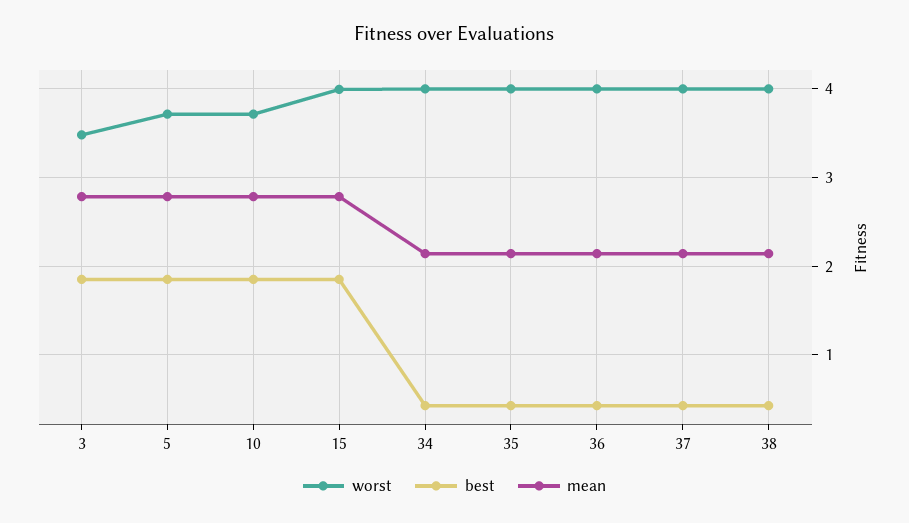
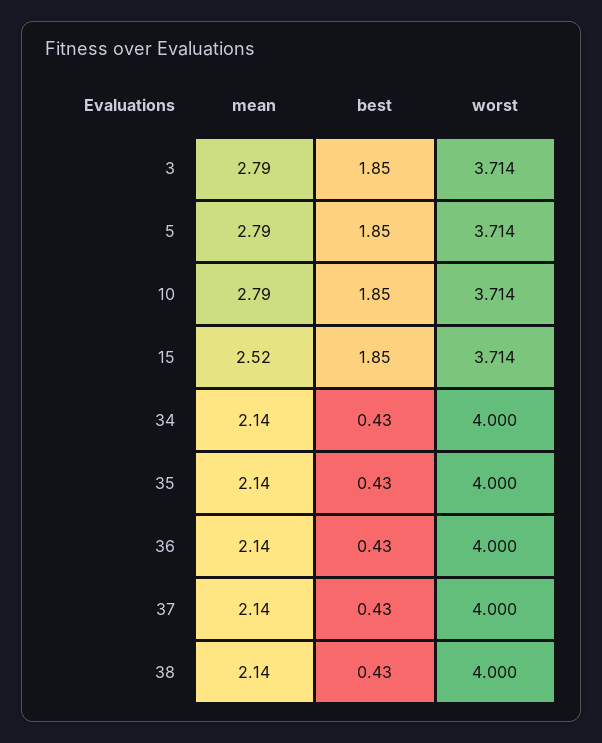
  {
    "worst": {
-     "3": 3.5,
+     "3": 3.714,
      "5": 3.714,
      "10": 3.714,
-     "15": 4,
+     "15": 3.714,
      "34": 4,
      "35": 4,
      "36": 4,
      "37": 4,
      "38": 4
    },
    "best": {
      "3": 1.85,
      "5": 1.85,
      "10": 1.85,
      "15": 1.85,
      "34": 0.43,
      "35": 0.43,
      "36": 0.43,
      "37": 0.43,
      "38": 0.43
    },
    "mean": {
      "3": 2.79,
      "5": 2.79,
      "10": 2.79,
-     "15": 2.8,
+     "15": 2.52,
      "34": 2.14,
      "35": 2.14,
      "36": 2.14,
      "37": 2.14,
      "38": 2.14
    }
  }

